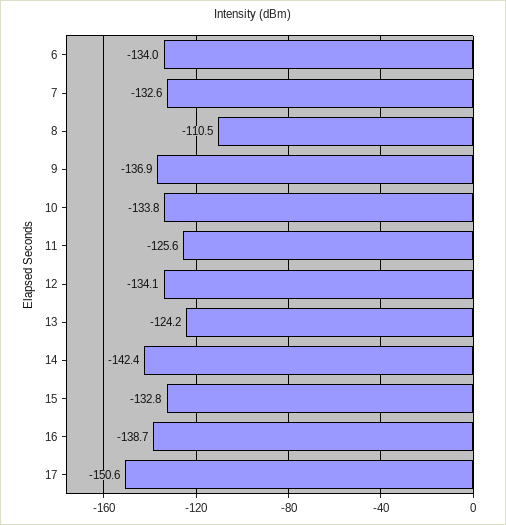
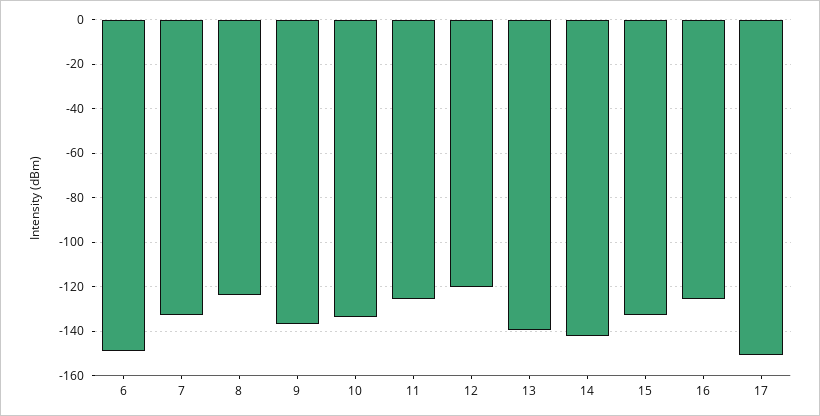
  {
-   "6": -134,
+   "6": -150,
    "7": -132.6,
-   "8": -110.5,
+   "8": -125,
    "9": -136.9,
    "10": -133.8,
    "11": -125.6,
-   "12": -134.1,
+   "12": -120,
-   "13": -124.2,
+   "13": -140,
    "14": -142.4,
    "15": -132.8,
-   "16": -138.7,
+   "16": -125,
    "17": -150.6
  }

